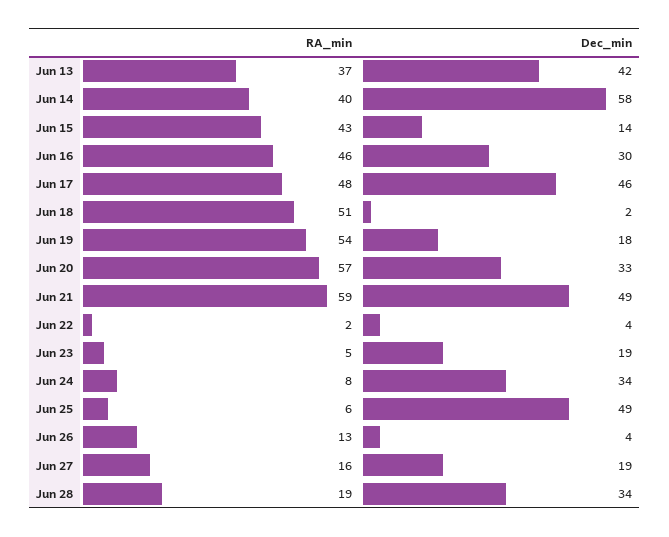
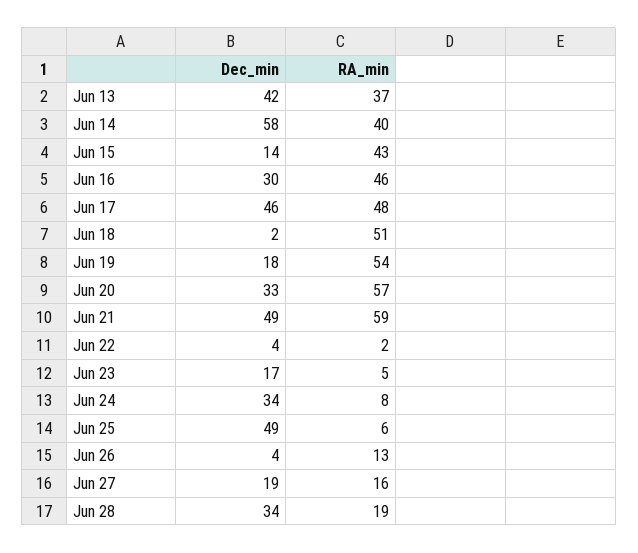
  {
    "RA_min": {
      "Jun 13": 37,
      "Jun 14": 40,
      "Jun 15": 43,
      "Jun 16": 46,
      "Jun 17": 48,
      "Jun 18": 51,
      "Jun 19": 54,
      "Jun 20": 57,
      "Jun 21": 59,
      "Jun 22": 2,
      "Jun 23": 5,
      "Jun 24": 8,
      "Jun 25": 6,
      "Jun 26": 13,
      "Jun 27": 16,
      "Jun 28": 19
    },
    "Dec_min": {
      "Jun 13": 42,
      "Jun 14": 58,
      "Jun 15": 14,
      "Jun 16": 30,
      "Jun 17": 46,
      "Jun 18": 2,
      "Jun 19": 18,
      "Jun 20": 33,
      "Jun 21": 49,
      "Jun 22": 4,
-     "Jun 23": 19,
+     "Jun 23": 17,
      "Jun 24": 34,
      "Jun 25": 49,
      "Jun 26": 4,
      "Jun 27": 19,
      "Jun 28": 34
    }
  }

